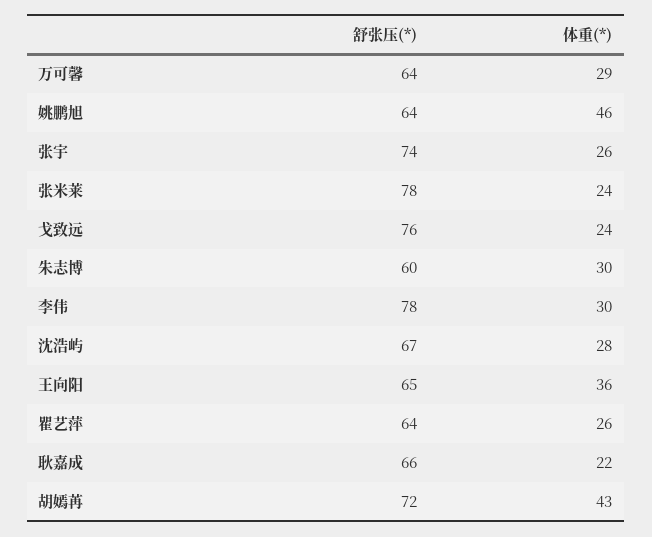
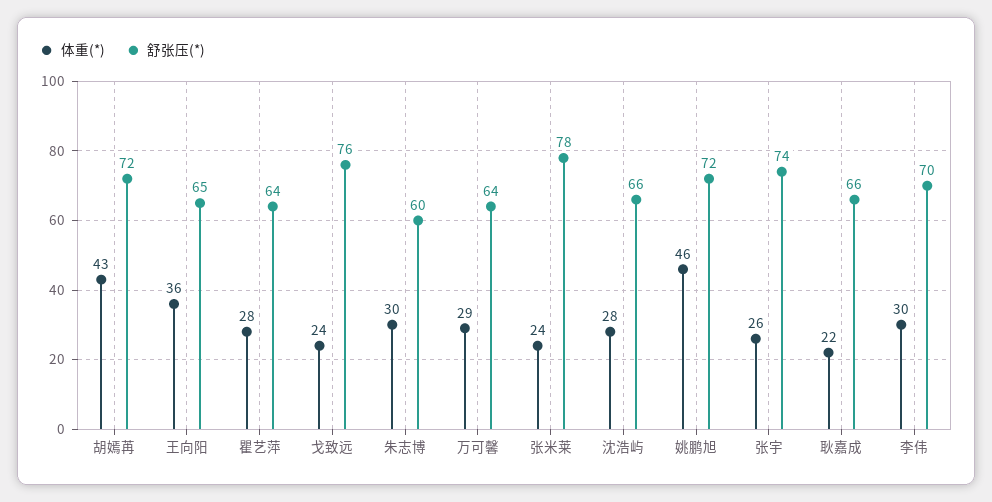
  {
    "舒张压(*)": {
      "万可馨": 64,
-     "姚鹏旭": 64,
+     "姚鹏旭": 72,
      "张宇": 74,
      "张米莱": 78,
      "戈致远": 76,
      "朱志博": 60,
-     "李伟": 78,
+     "李伟": 70,
-     "沈浩屿": 67,
+     "沈浩屿": 66,
      "王向阳": 65,
      "瞿艺萍": 64,
      "耿嘉成": 66,
      "胡嫣苒": 72
    },
    "体重(*)": {
      "万可馨": 29,
      "姚鹏旭": 46,
      "张宇": 26,
      "张米莱": 24,
      "戈致远": 24,
      "朱志博": 30,
      "李伟": 30,
      "沈浩屿": 28,
      "王向阳": 36,
-     "瞿艺萍": 26,
+     "瞿艺萍": 28,
      "耿嘉成": 22,
      "胡嫣苒": 43
    }
  }

